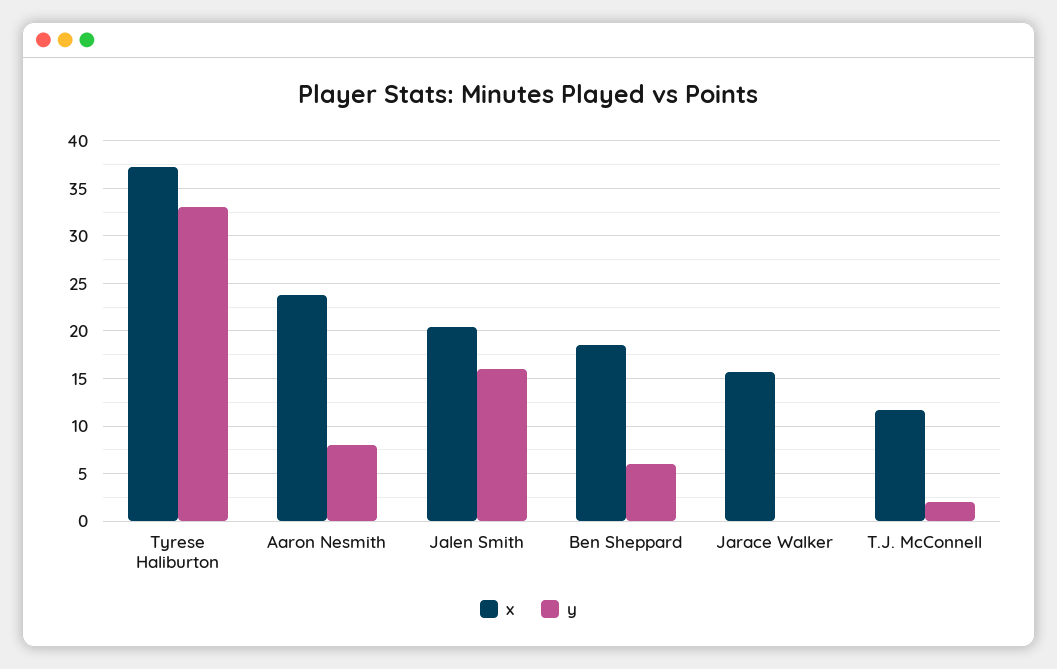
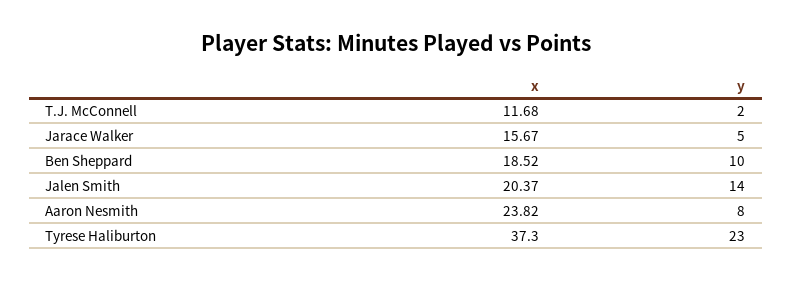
  {
    "x": {
      "Tyrese Haliburton": 37.3,
      "Aaron Nesmith": 23.82,
      "Jalen Smith": 20.37,
      "Ben Sheppard": 18.52,
      "Jarace Walker": 15.67,
      "T.J. McConnell": 11.68
    },
    "y": {
-     "Tyrese Haliburton": 33,
+     "Tyrese Haliburton": 23,
      "Aaron Nesmith": 8,
-     "Jalen Smith": 16,
+     "Jalen Smith": 14,
-     "Ben Sheppard": 6,
+     "Ben Sheppard": 10,
-     "Jarace Walker": 0,
+     "Jarace Walker": 5,
      "T.J. McConnell": 2
    }
  }

